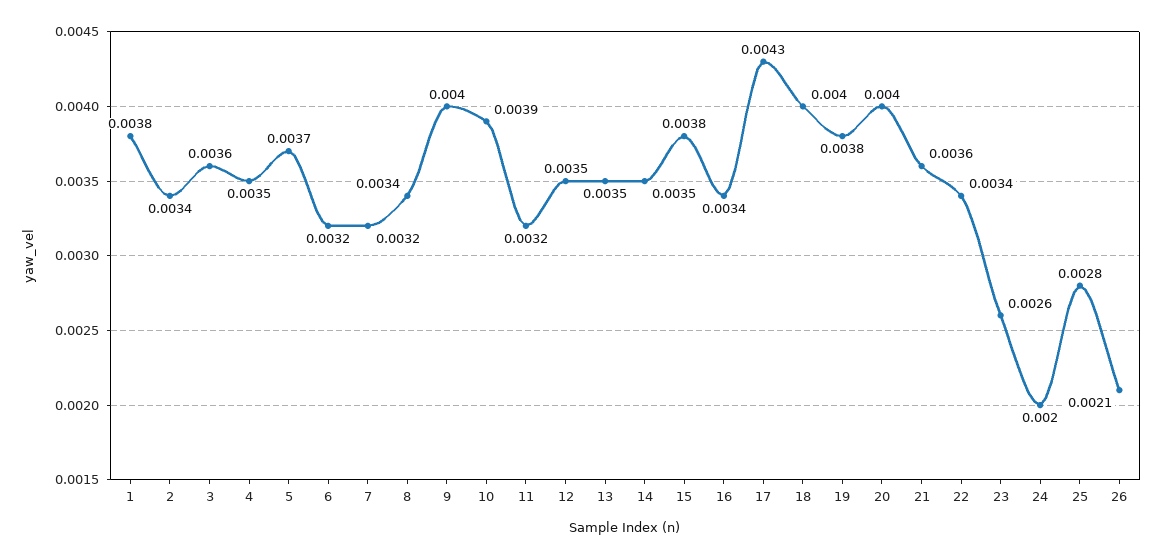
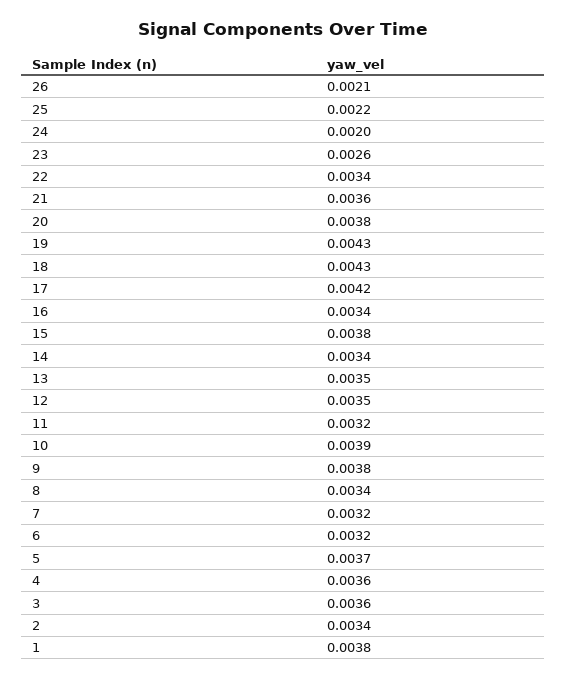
  {
    "1": 0.0038,
    "2": 0.0034,
    "3": 0.0036,
-   "4": 0.0035,
+   "4": 0.0036,
    "5": 0.0037,
    "6": 0.0032,
    "7": 0.0032,
    "8": 0.0034,
-   "9": 0.004,
+   "9": 0.0038,
    "10": 0.0039,
    "11": 0.0032,
    "12": 0.0035,
    "13": 0.0035,
-   "14": 0.0035,
+   "14": 0.0034,
    "15": 0.0038,
    "16": 0.0034,
-   "17": 0.0043,
+   "17": 0.0042,
-   "18": 0.004,
+   "18": 0.0043,
-   "19": 0.0038,
+   "19": 0.0043,
-   "20": 0.004,
+   "20": 0.0038,
    "21": 0.0036,
    "22": 0.0034,
    "23": 0.0026,
    "24": 0.002,
-   "25": 0.0028,
+   "25": 0.0022,
    "26": 0.0021
  }

